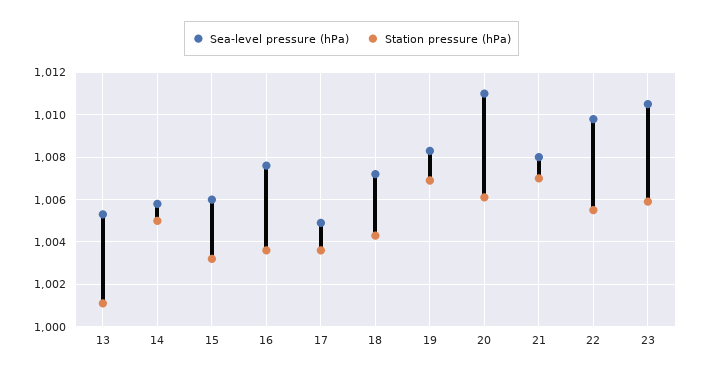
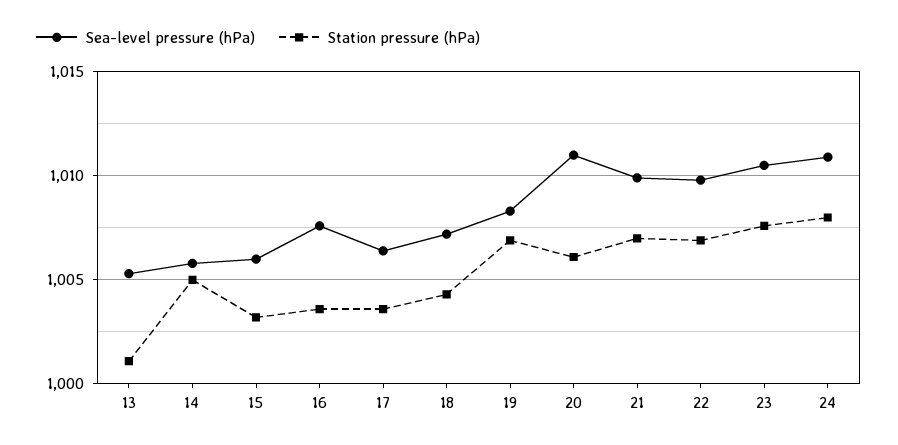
  {
    "Sea-level pressure (hPa)": {
      "13": 1005.5,
      "14": 1006,
      "15": 1006,
      "16": 1007.5,
-     "17": 1005,
+     "17": 1006.5,
      "18": 1007,
      "19": 1008.5,
      "20": 1011,
-     "21": 1008,
+     "21": 1010,
      "22": 1010,
-     "23": 1010.5
+     "23": 1010.5,
+     "24": 1011
    },
    "Station pressure (hPa)": {
      "13": 1001,
      "14": 1005,
      "15": 1003,
      "16": 1003.5,
      "17": 1003.5,
      "18": 1004.5,
      "19": 1007,
      "20": 1006,
      "21": 1007,
-     "22": 1005.5,
+     "22": 1007,
-     "23": 1006
+     "23": 1007.5,
+     "24": 1008
    }
  }

